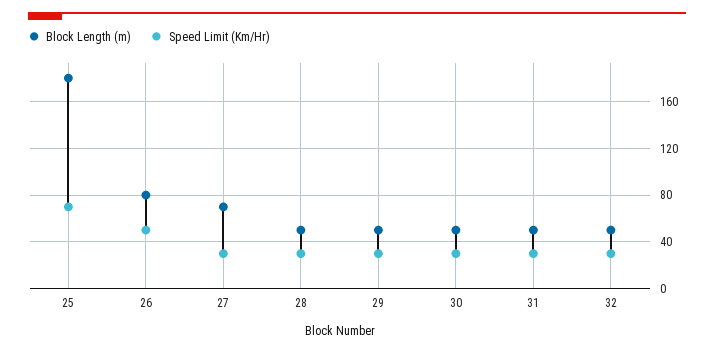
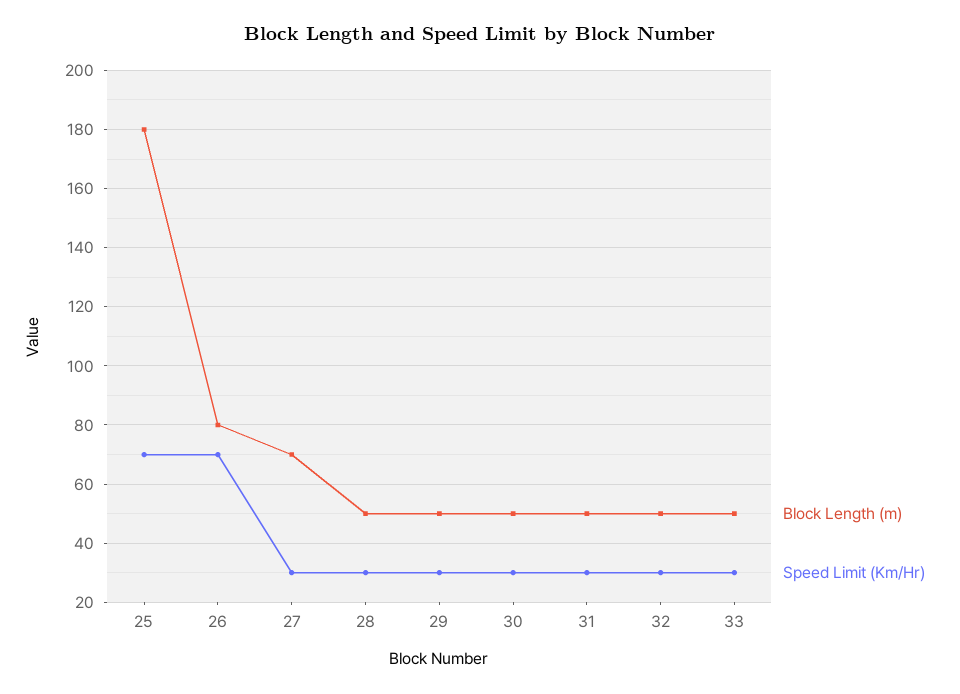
  {
    "Block Length (m)": {
      "25": 180,
      "26": 80,
      "27": 70,
      "28": 50,
      "29": 50,
      "30": 50,
      "31": 50,
-     "32": 50
+     "32": 50,
+     "33": 50
    },
    "Speed Limit (Km/Hr)": {
      "25": 70,
-     "26": 50,
+     "26": 70,
      "27": 30,
      "28": 30,
      "29": 30,
      "30": 30,
      "31": 30,
-     "32": 30
+     "32": 30,
+     "33": 30
    }
  }

